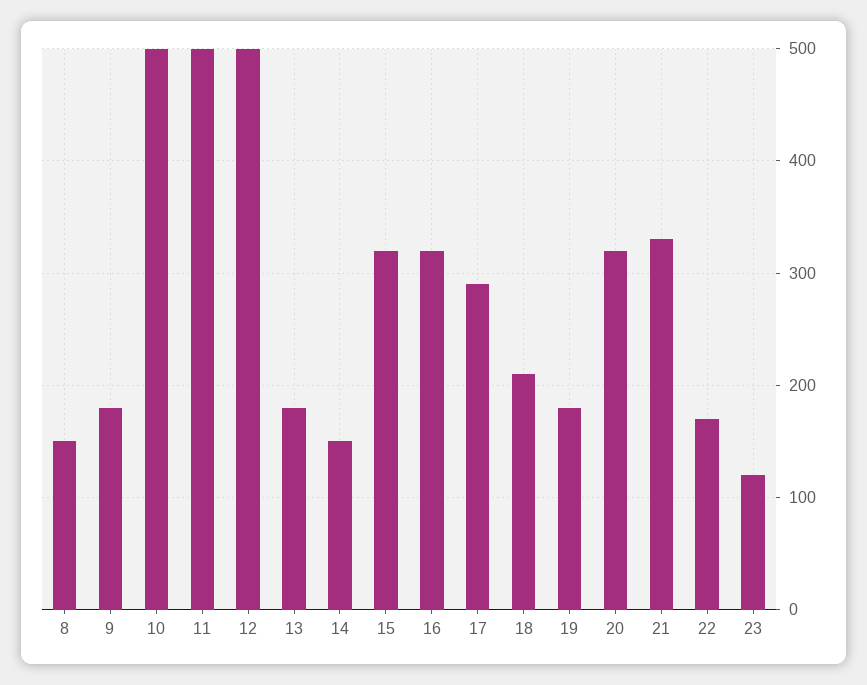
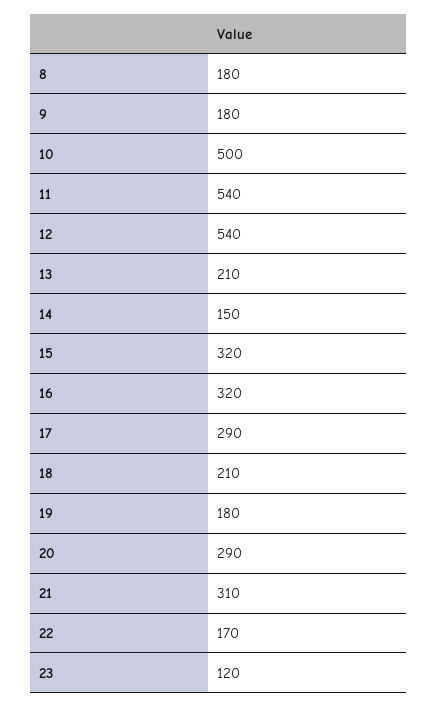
  {
-   "8": 150,
+   "8": 180,
    "9": 180,
    "10": 500,
-   "11": 500,
+   "11": 540,
-   "12": 500,
+   "12": 540,
-   "13": 180,
+   "13": 210,
    "14": 150,
    "15": 320,
    "16": 320,
    "17": 290,
    "18": 210,
    "19": 180,
-   "20": 320,
+   "20": 290,
-   "21": 330,
+   "21": 310,
    "22": 170,
    "23": 120
  }

